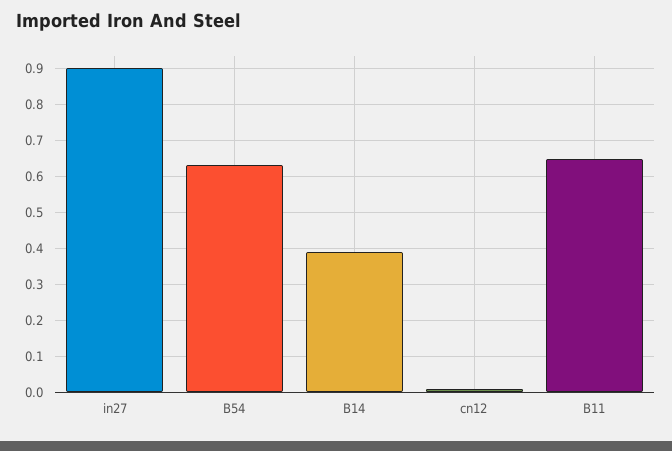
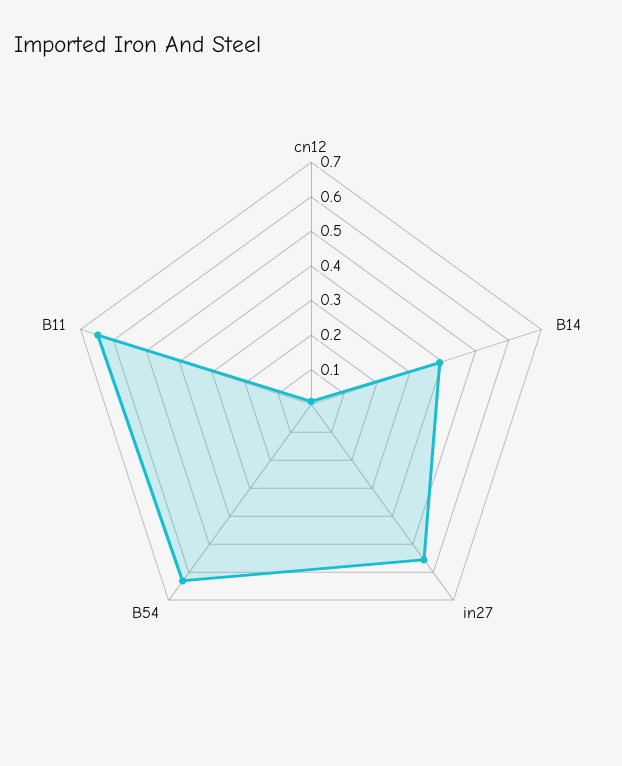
  {
-   "in27": 0.9,
+   "in27": 0.55,
    "B54": 0.64,
    "B14": 0.4,
    "cn12": 0,
    "B11": 0.64
  }

